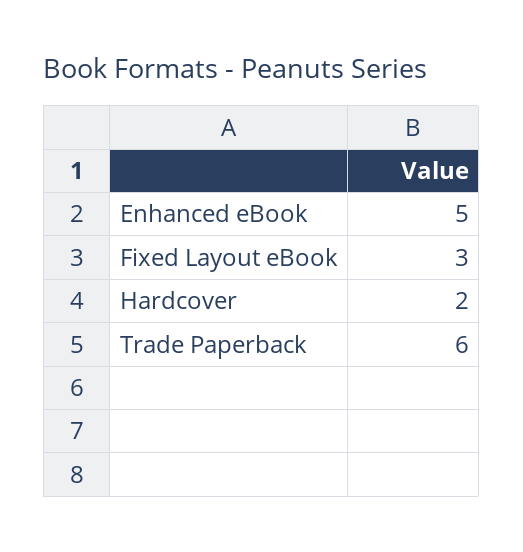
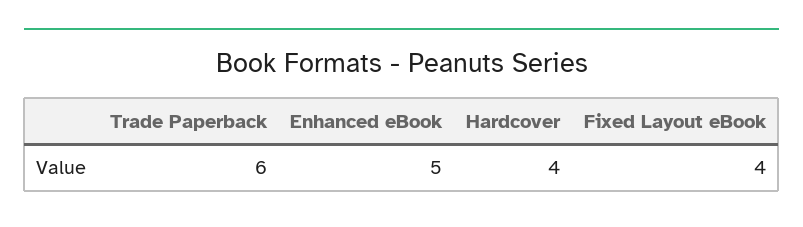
  {
    "Enhanced eBook": 5,
-   "Fixed Layout eBook": 3,
+   "Fixed Layout eBook": 4,
-   "Hardcover": 2,
+   "Hardcover": 4,
    "Trade Paperback": 6
  }

